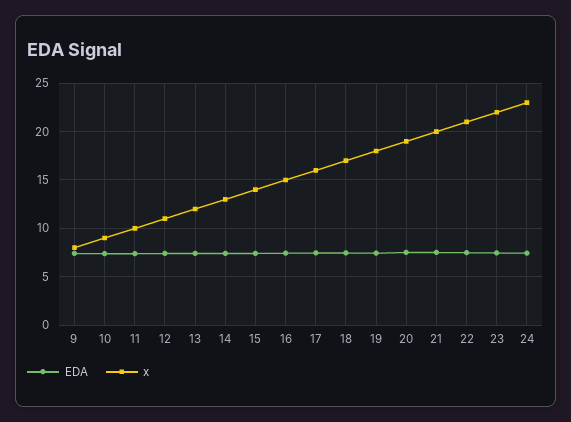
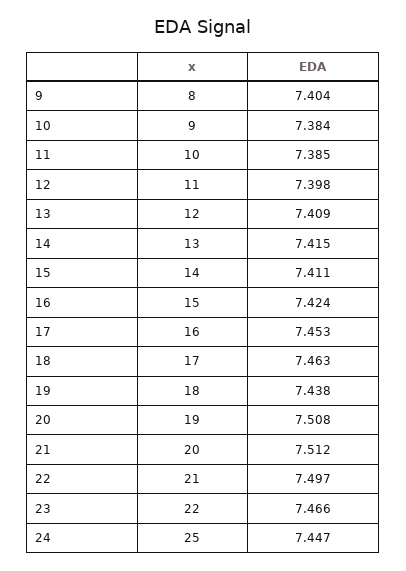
  {
    "EDA": {
      "9": 7.404,
      "10": 7.384,
      "11": 7.385,
      "12": 7.398,
      "13": 7.409,
      "14": 7.415,
      "15": 7.411,
      "16": 7.424,
      "17": 7.453,
      "18": 7.463,
      "19": 7.438,
      "20": 7.508,
      "21": 7.512,
      "22": 7.497,
      "23": 7.466,
      "24": 7.447
    },
    "x": {
      "9": 8,
      "10": 9,
      "11": 10,
      "12": 11,
      "13": 12,
      "14": 13,
      "15": 14,
      "16": 15,
      "17": 16,
      "18": 17,
      "19": 18,
      "20": 19,
      "21": 20,
      "22": 21,
      "23": 22,
-     "24": 23
+     "24": 25
    }
  }

